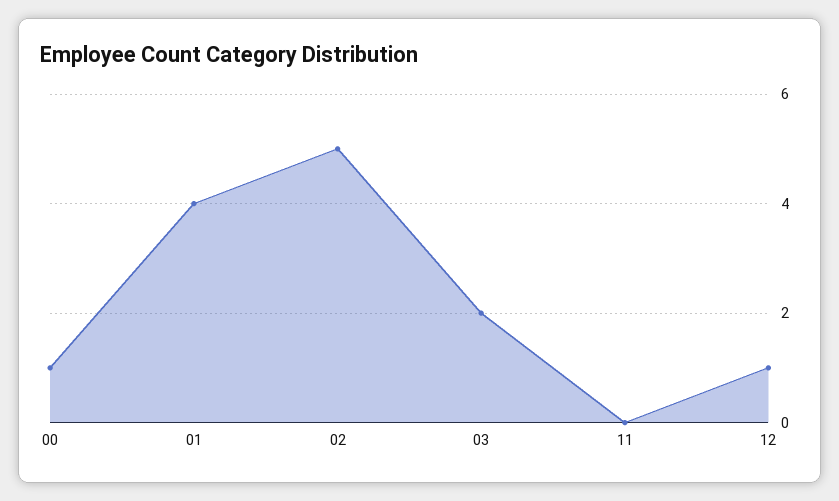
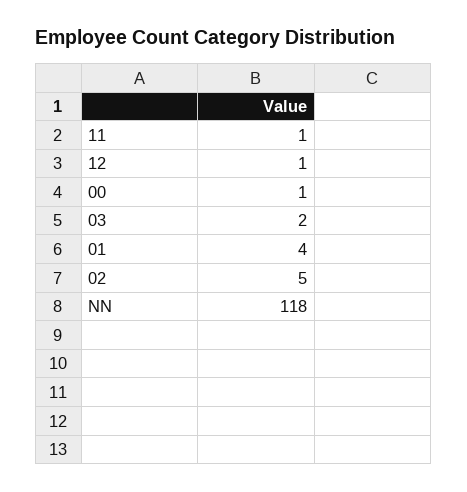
  {
    "00": 1,
    "01": 4,
    "02": 5,
    "03": 2,
-   "11": 0,
+   "11": 1,
-   "12": 1
+   "12": 1,
+   "NN": 118
  }

